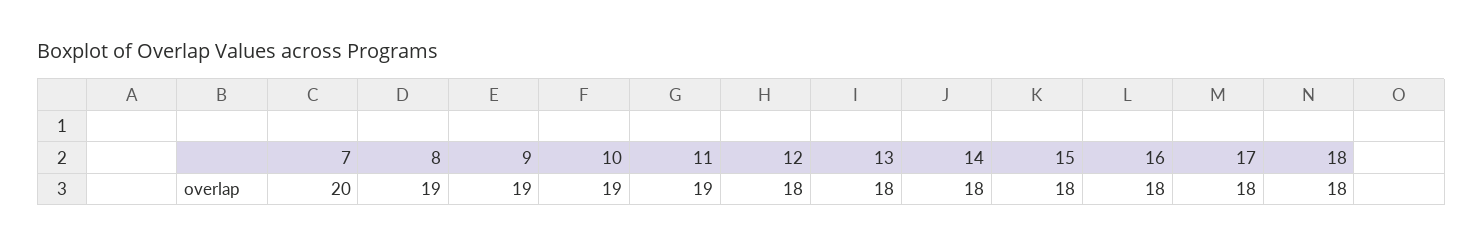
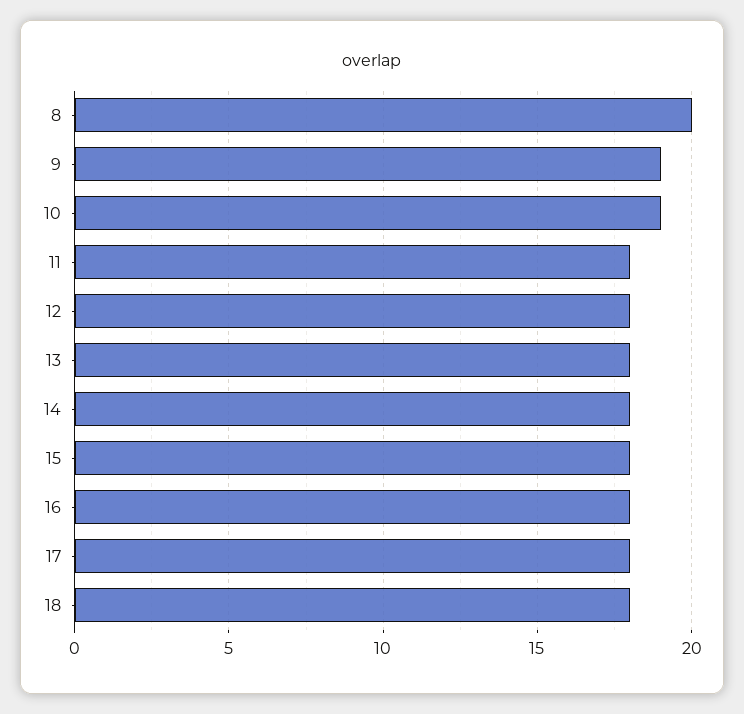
  {
-   "7": 20,
-   "8": 19,
+   "8": 20,
    "9": 19,
    "10": 19,
-   "11": 19,
+   "11": 18,
    "12": 18,
    "13": 18,
    "14": 18,
    "15": 18,
    "16": 18,
    "17": 18,
    "18": 18
  }

